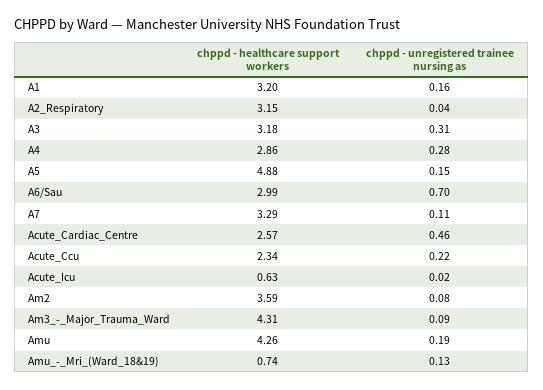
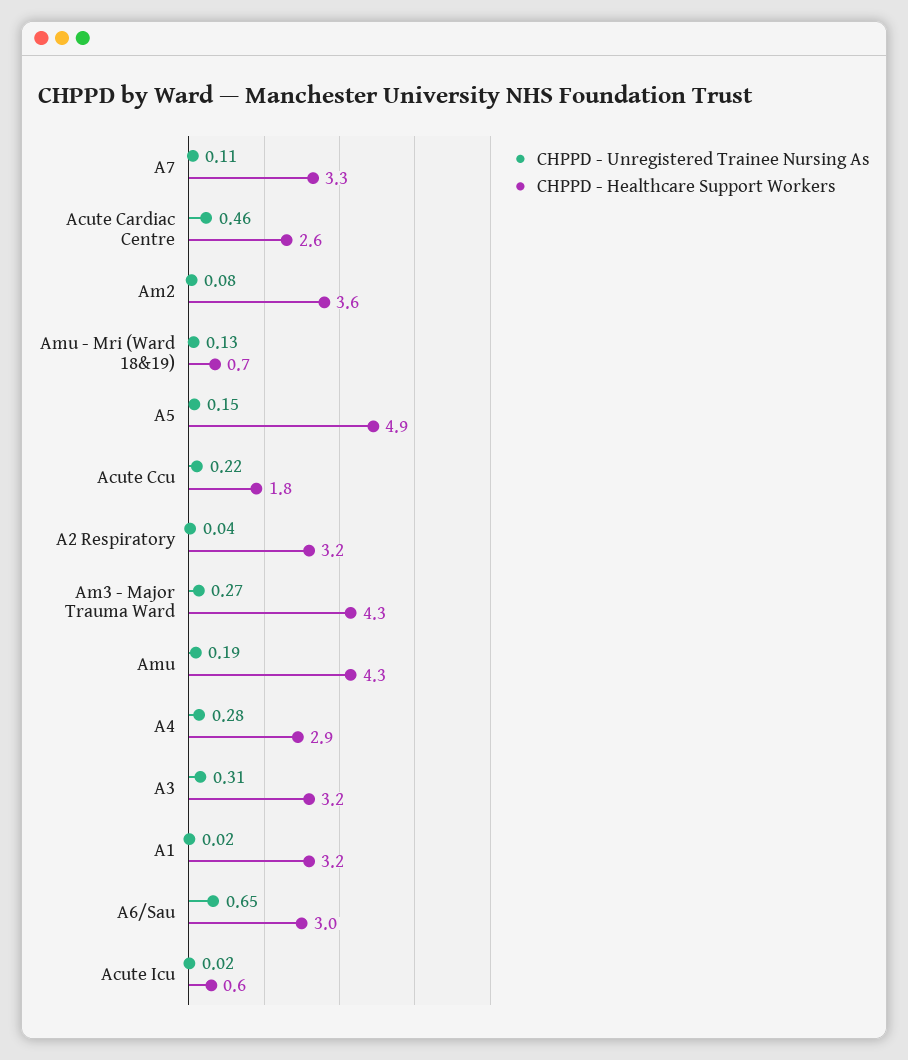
  {
    "chppd - healthcare support workers": {
      "A1": 3.2,
      "A2_Respiratory": 3.15,
      "A3": 3.18,
      "A4": 2.86,
      "A5": 4.88,
      "A6/Sau": 2.99,
      "A7": 3.29,
      "Acute_Cardiac_Centre": 2.57,
-     "Acute_Ccu": 2.34,
+     "Acute_Ccu": 1.8,
      "Acute_Icu": 0.63,
      "Am2": 3.59,
      "Am3_-_Major_Trauma_Ward": 4.31,
      "Amu": 4.26,
      "Amu_-_Mri_(Ward_18&19)": 0.74
    },
    "chppd - unregistered trainee nursing as": {
-     "A1": 0.16,
+     "A1": 0.02,
      "A2_Respiratory": 0.04,
      "A3": 0.31,
      "A4": 0.28,
      "A5": 0.15,
-     "A6/Sau": 0.7,
+     "A6/Sau": 0.65,
      "A7": 0.11,
      "Acute_Cardiac_Centre": 0.46,
      "Acute_Ccu": 0.22,
      "Acute_Icu": 0.02,
      "Am2": 0.08,
-     "Am3_-_Major_Trauma_Ward": 0.09,
+     "Am3_-_Major_Trauma_Ward": 0.27,
      "Amu": 0.19,
      "Amu_-_Mri_(Ward_18&19)": 0.13
    }
  }

